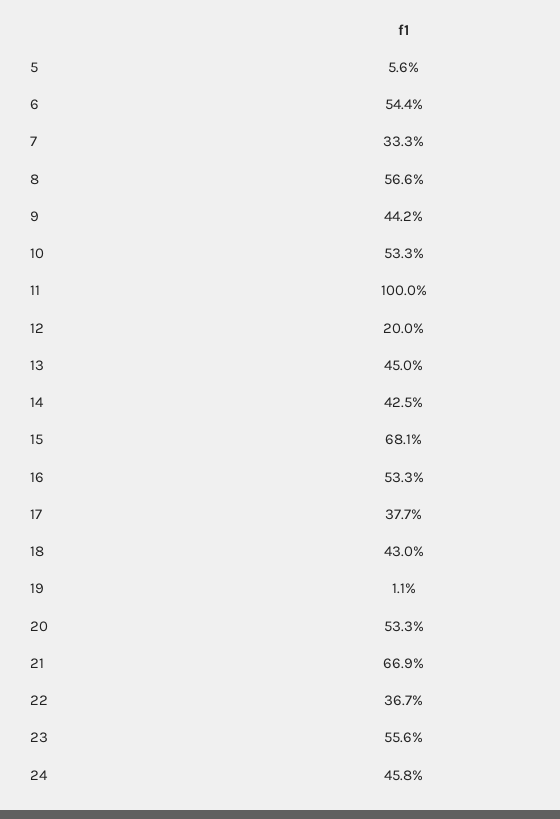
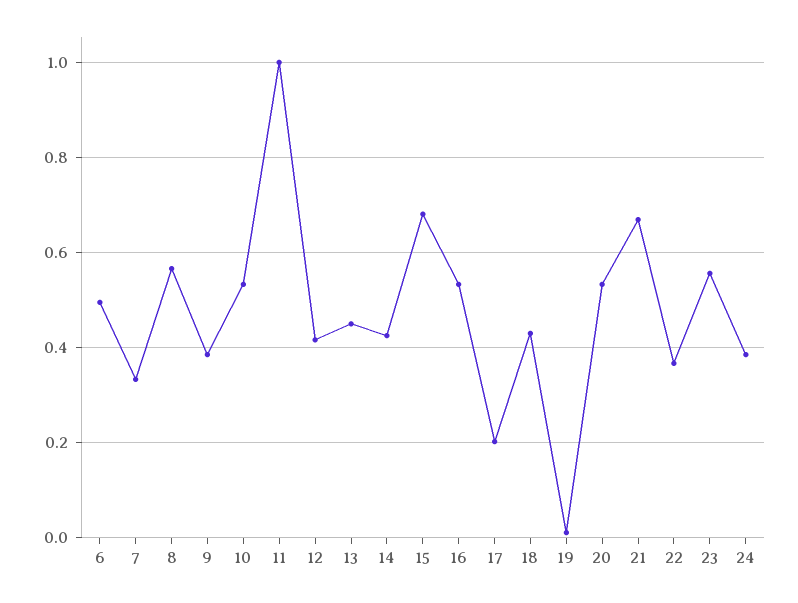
  {
-   "5": 0.056,
-   "6": 0.544,
+   "6": 0.5,
    "7": 0.333,
    "8": 0.566,
-   "9": 0.442,
+   "9": 0.38,
    "10": 0.533,
    "11": 1,
-   "12": 0.2,
+   "12": 0.42,
    "13": 0.45,
    "14": 0.425,
    "15": 0.681,
    "16": 0.533,
-   "17": 0.377,
+   "17": 0.2,
    "18": 0.43,
    "19": 0.011,
    "20": 0.533,
    "21": 0.669,
    "22": 0.367,
    "23": 0.556,
-   "24": 0.458
+   "24": 0.38
  }

